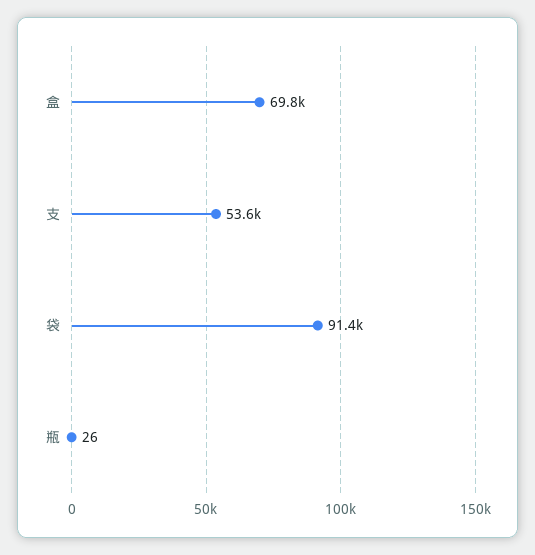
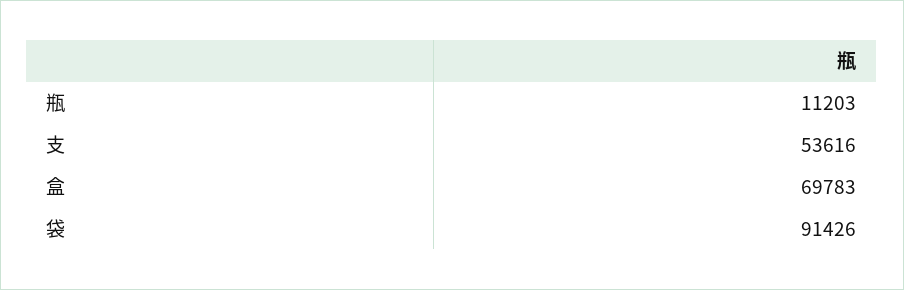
  {
    "盒": 69783,
    "支": 53616,
    "袋": 91426,
-   "瓶": 26
+   "瓶": 11203
  }

